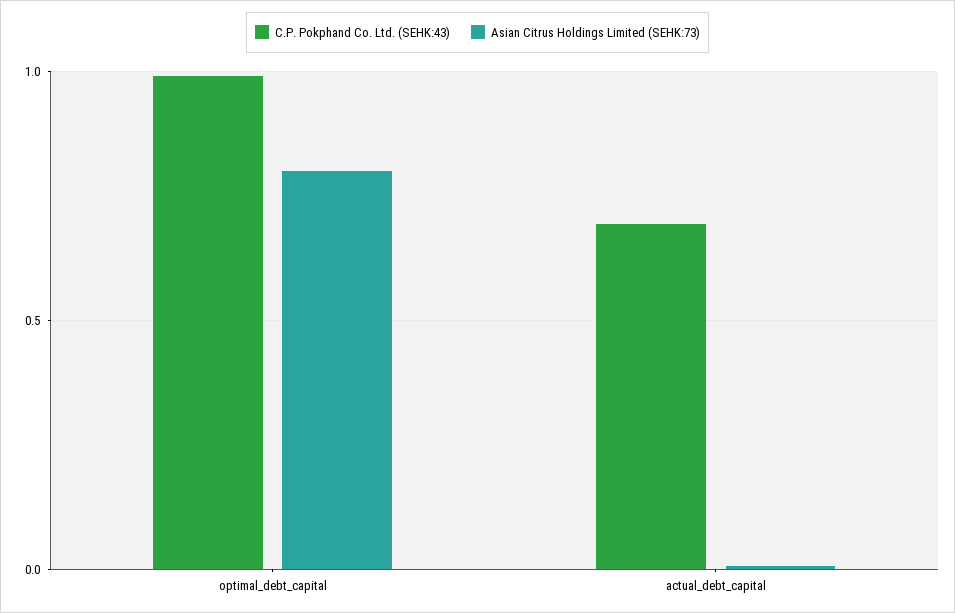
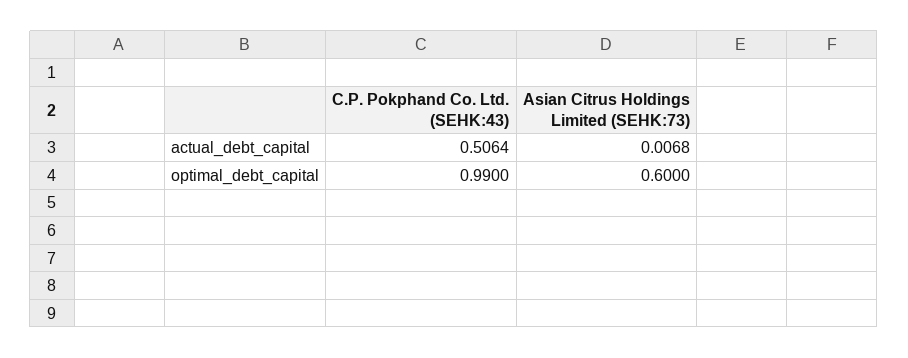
  {
    "C.P. Pokphand Co. Ltd. (SEHK:43)": {
      "optimal_debt_capital": 0.99,
-     "actual_debt_capital": 0.7
+     "actual_debt_capital": 0.5064
    },
    "Asian Citrus Holdings Limited (SEHK:73)": {
-     "optimal_debt_capital": 0.8,
+     "optimal_debt_capital": 0.6,
      "actual_debt_capital": 0.0068
    }
  }

